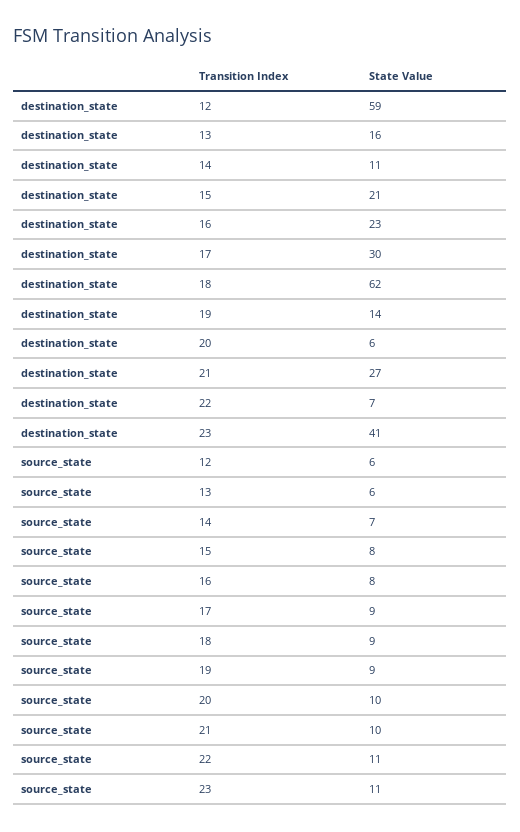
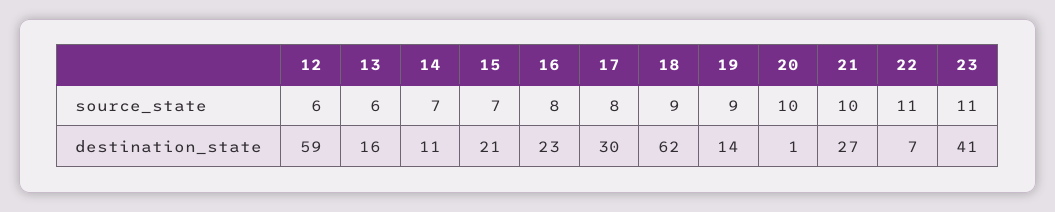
  {
    "destination_state": {
      "12": 59,
      "13": 16,
      "14": 11,
      "15": 21,
      "16": 23,
      "17": 30,
      "18": 62,
      "19": 14,
-     "20": 6,
+     "20": 1,
      "21": 27,
      "22": 7,
      "23": 41
    },
    "source_state": {
      "12": 6,
      "13": 6,
      "14": 7,
-     "15": 8,
+     "15": 7,
      "16": 8,
-     "17": 9,
+     "17": 8,
      "18": 9,
      "19": 9,
      "20": 10,
      "21": 10,
      "22": 11,
      "23": 11
    }
  }

